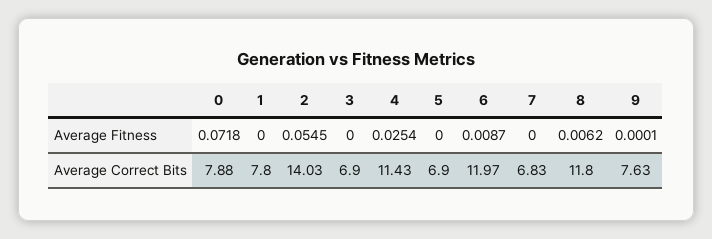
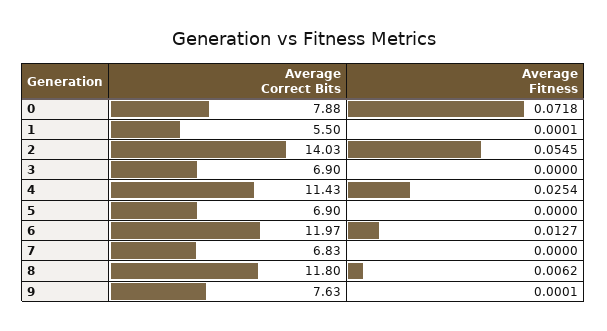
  {
    "0": {
      "Average Fitness": 0.0718,
      "Average Correct Bits": 7.88
    },
    "1": {
-     "Average Fitness": 0,
+     "Average Fitness": 0.0001,
-     "Average Correct Bits": 7.8
+     "Average Correct Bits": 5.5
    },
    "2": {
      "Average Fitness": 0.0545,
      "Average Correct Bits": 14.03
    },
    "3": {
      "Average Fitness": 0,
      "Average Correct Bits": 6.9
    },
    "4": {
      "Average Fitness": 0.0254,
      "Average Correct Bits": 11.43
    },
    "5": {
      "Average Fitness": 0,
      "Average Correct Bits": 6.9
    },
    "6": {
-     "Average Fitness": 0.0087,
+     "Average Fitness": 0.0127,
      "Average Correct Bits": 11.97
    },
    "7": {
      "Average Fitness": 0,
      "Average Correct Bits": 6.83
    },
    "8": {
      "Average Fitness": 0.0062,
      "Average Correct Bits": 11.8
    },
    "9": {
      "Average Fitness": 0.0001,
      "Average Correct Bits": 7.63
    }
  }

